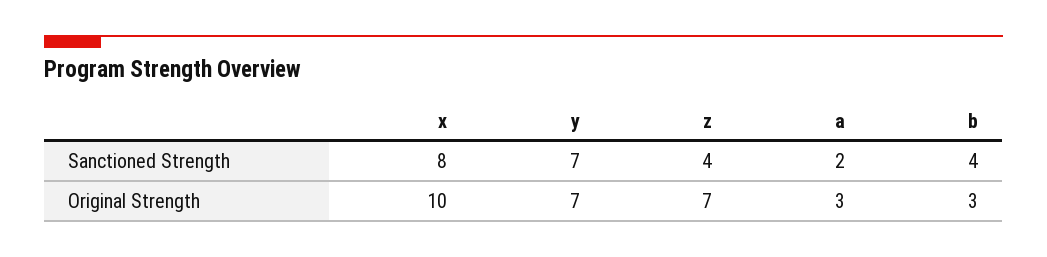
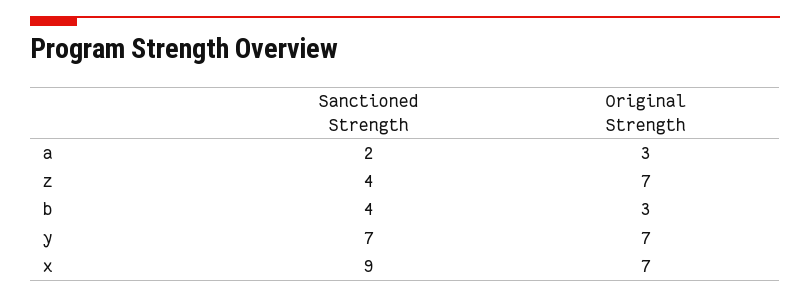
  {
    "x": {
-     "Sanctioned Strength": 8,
+     "Sanctioned Strength": 9,
-     "Original Strength": 10
+     "Original Strength": 7
    },
    "y": {
      "Sanctioned Strength": 7,
      "Original Strength": 7
    },
    "z": {
      "Sanctioned Strength": 4,
      "Original Strength": 7
    },
    "a": {
      "Sanctioned Strength": 2,
      "Original Strength": 3
    },
    "b": {
      "Sanctioned Strength": 4,
      "Original Strength": 3
    }
  }

